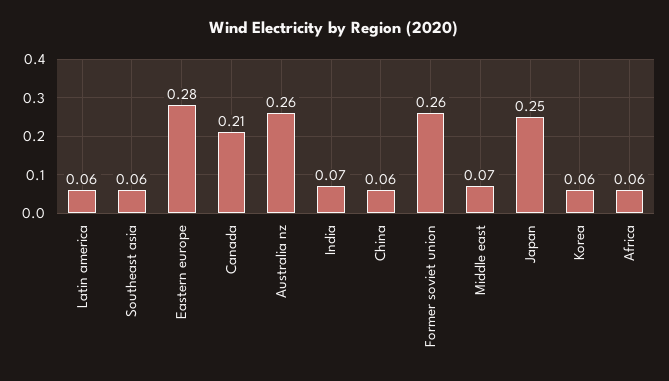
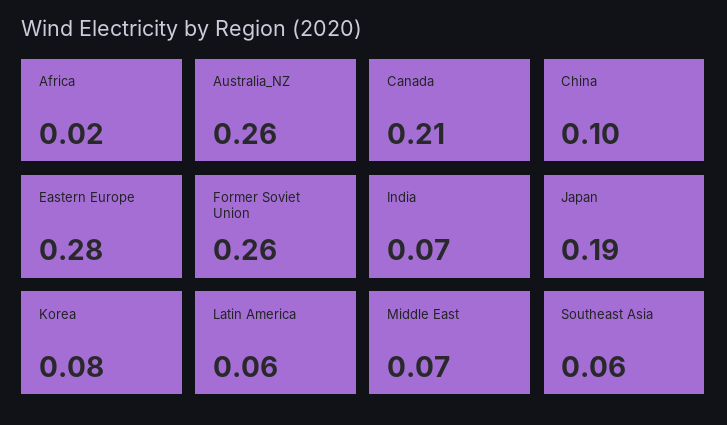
  {
    "Latin america": 0.06,
    "Southeast asia": 0.06,
    "Eastern europe": 0.28,
    "Canada": 0.21,
    "Australia nz": 0.26,
    "India": 0.07,
-   "China": 0.06,
+   "China": 0.1,
    "Former soviet union": 0.26,
    "Middle east": 0.07,
-   "Japan": 0.25,
+   "Japan": 0.19,
-   "Korea": 0.06,
+   "Korea": 0.08,
-   "Africa": 0.06
+   "Africa": 0.02
  }

